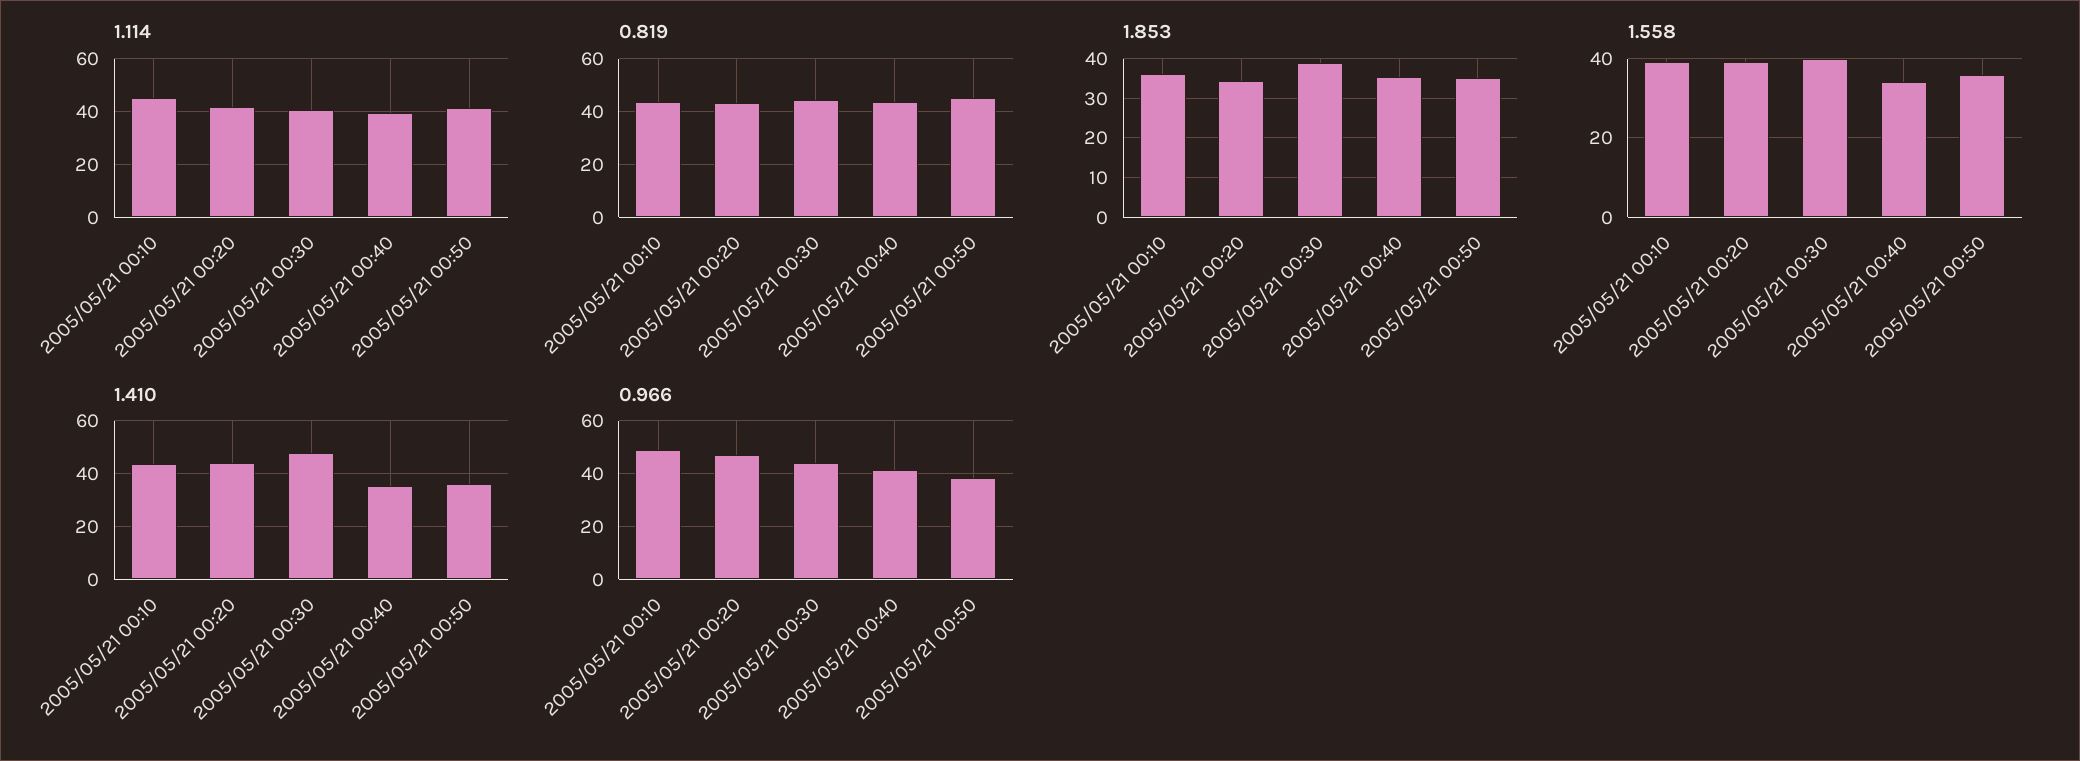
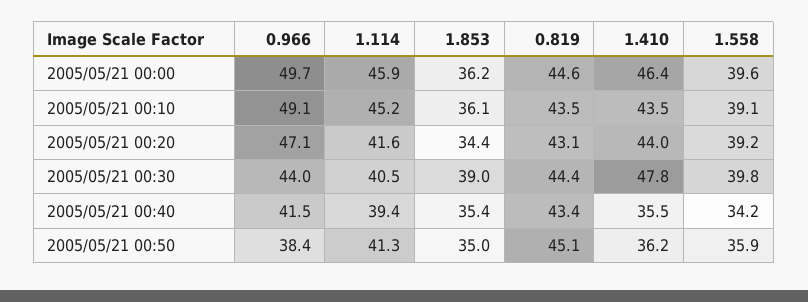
  {
    "1.114": {
      "2005/05/21 00:10": 45.2,
      "2005/05/21 00:20": 41.6,
      "2005/05/21 00:30": 40.5,
      "2005/05/21 00:40": 39.4,
-     "2005/05/21 00:50": 41.3
+     "2005/05/21 00:50": 41.3,
+     "2005/05/21 00:00": 45.9
    },
    "0.819": {
      "2005/05/21 00:10": 43.5,
      "2005/05/21 00:20": 43.1,
      "2005/05/21 00:30": 44.4,
      "2005/05/21 00:40": 43.4,
-     "2005/05/21 00:50": 45.1
+     "2005/05/21 00:50": 45.1,
+     "2005/05/21 00:00": 44.6
    },
    "1.853": {
      "2005/05/21 00:10": 36.1,
      "2005/05/21 00:20": 34.4,
      "2005/05/21 00:30": 39,
      "2005/05/21 00:40": 35.4,
-     "2005/05/21 00:50": 35
+     "2005/05/21 00:50": 35,
+     "2005/05/21 00:00": 36.2
    },
    "1.558": {
      "2005/05/21 00:10": 39.1,
      "2005/05/21 00:20": 39.2,
      "2005/05/21 00:30": 39.8,
      "2005/05/21 00:40": 34.2,
-     "2005/05/21 00:50": 35.9
+     "2005/05/21 00:50": 35.9,
+     "2005/05/21 00:00": 39.6
    },
    "1.410": {
      "2005/05/21 00:10": 43.5,
      "2005/05/21 00:20": 44,
      "2005/05/21 00:30": 47.8,
      "2005/05/21 00:40": 35.5,
-     "2005/05/21 00:50": 36.2
+     "2005/05/21 00:50": 36.2,
+     "2005/05/21 00:00": 46.4
    },
    "0.966": {
      "2005/05/21 00:10": 49.1,
      "2005/05/21 00:20": 47.1,
      "2005/05/21 00:30": 44,
      "2005/05/21 00:40": 41.5,
-     "2005/05/21 00:50": 38.4
+     "2005/05/21 00:50": 38.4,
+     "2005/05/21 00:00": 49.7
    }
  }

